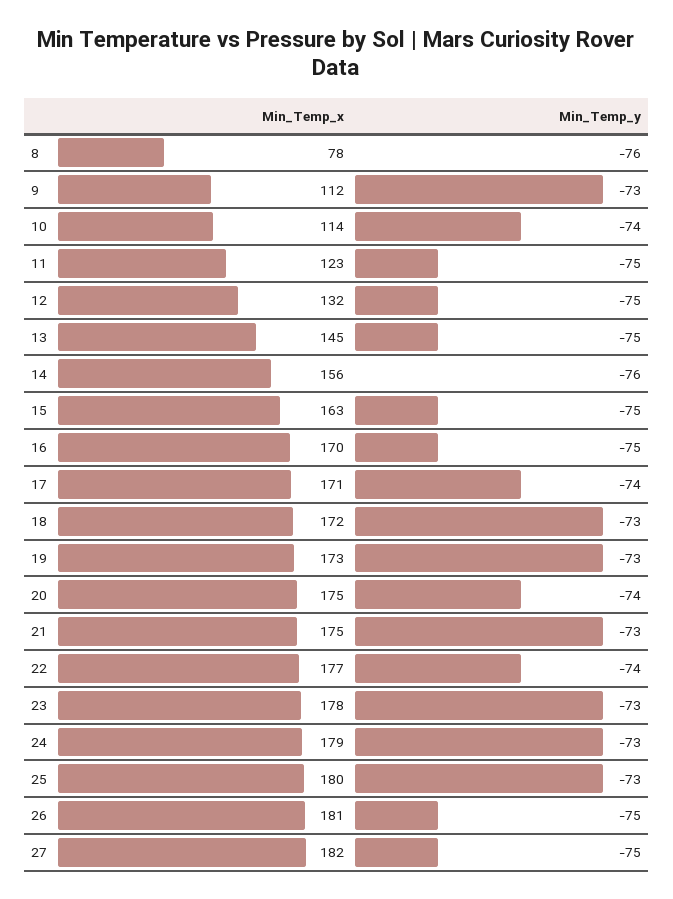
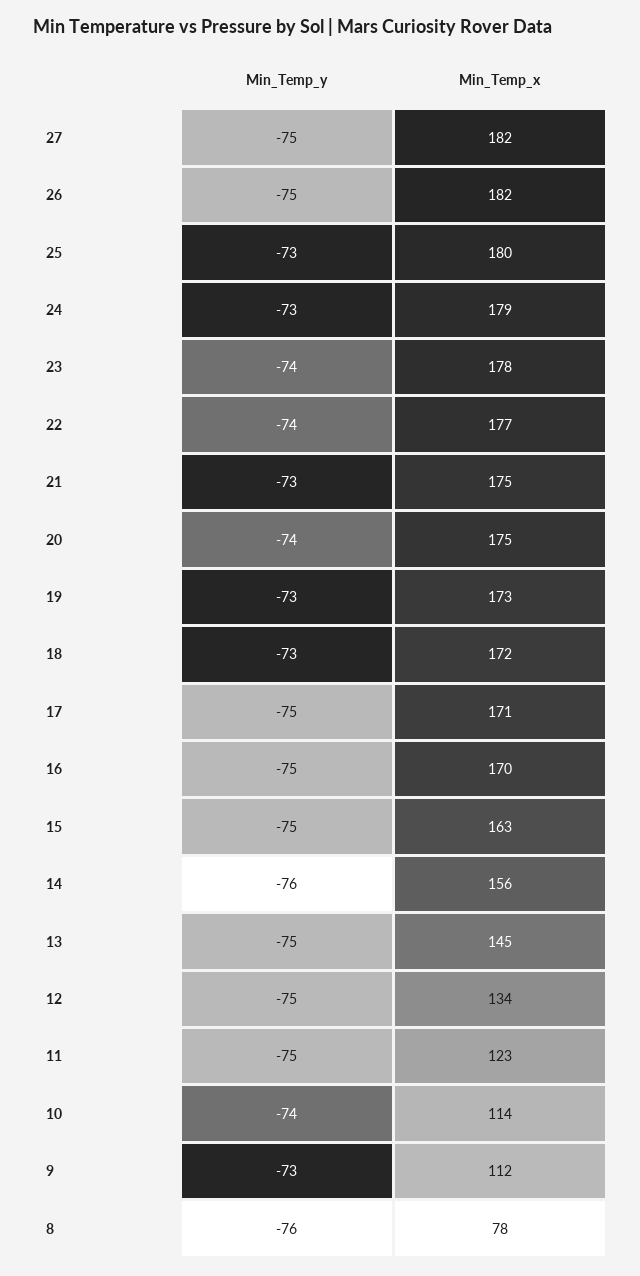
  {
    "Min_Temp_x": {
      "8": 78,
      "9": 112,
      "10": 114,
      "11": 123,
-     "12": 132,
+     "12": 134,
      "13": 145,
      "14": 156,
      "15": 163,
      "16": 170,
      "17": 171,
      "18": 172,
      "19": 173,
      "20": 175,
      "21": 175,
      "22": 177,
      "23": 178,
      "24": 179,
      "25": 180,
-     "26": 181,
+     "26": 182,
      "27": 182
    },
    "Min_Temp_y": {
      "8": -76,
      "9": -73,
      "10": -74,
      "11": -75,
      "12": -75,
      "13": -75,
      "14": -76,
      "15": -75,
      "16": -75,
-     "17": -74,
+     "17": -75,
      "18": -73,
      "19": -73,
      "20": -74,
      "21": -73,
      "22": -74,
-     "23": -73,
+     "23": -74,
      "24": -73,
      "25": -73,
      "26": -75,
      "27": -75
    }
  }

